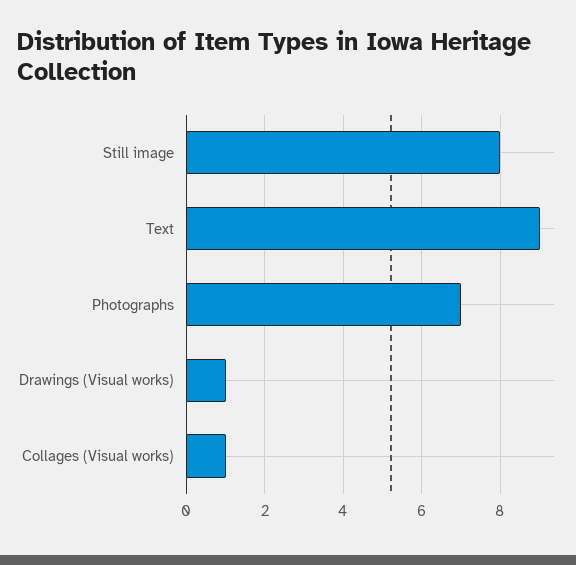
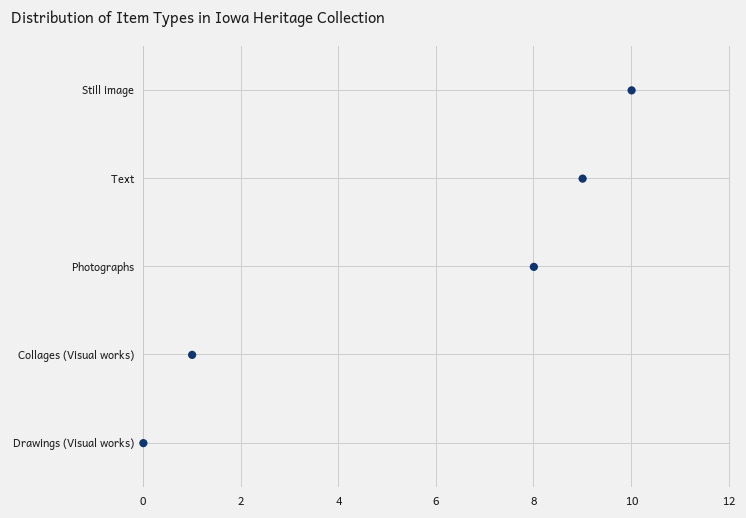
  {
-   "Still image": 8,
+   "Still image": 10,
    "Text": 9,
-   "Photographs": 7,
+   "Photographs": 8,
-   "Drawings (Visual works)": 1,
+   "Drawings (Visual works)": 0,
    "Collages (Visual works)": 1
  }

